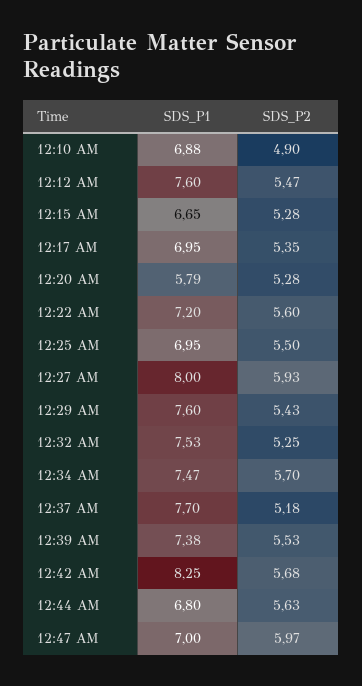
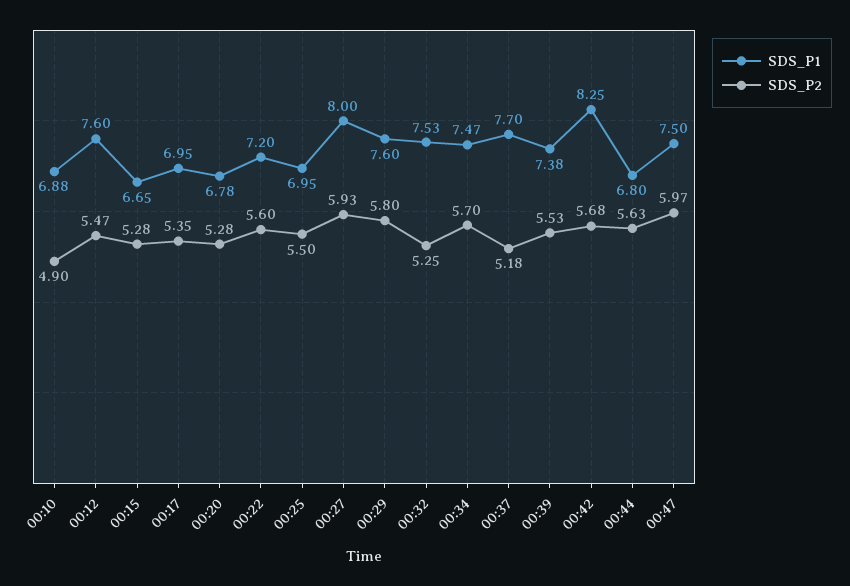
  {
    "SDS_P1": {
      "12:10 AM": 6.88,
      "12:12 AM": 7.6,
      "12:15 AM": 6.65,
      "12:17 AM": 6.95,
-     "12:20 AM": 5.79,
+     "12:20 AM": 6.78,
      "12:22 AM": 7.2,
      "12:25 AM": 6.95,
      "12:27 AM": 8,
      "12:29 AM": 7.6,
      "12:32 AM": 7.53,
      "12:34 AM": 7.47,
      "12:37 AM": 7.7,
      "12:39 AM": 7.38,
      "12:42 AM": 8.25,
      "12:44 AM": 6.8,
-     "12:47 AM": 7
+     "12:47 AM": 7.5
    },
    "SDS_P2": {
      "12:10 AM": 4.9,
      "12:12 AM": 5.47,
      "12:15 AM": 5.28,
      "12:17 AM": 5.35,
      "12:20 AM": 5.28,
      "12:22 AM": 5.6,
      "12:25 AM": 5.5,
      "12:27 AM": 5.93,
-     "12:29 AM": 5.43,
+     "12:29 AM": 5.8,
      "12:32 AM": 5.25,
      "12:34 AM": 5.7,
      "12:37 AM": 5.18,
      "12:39 AM": 5.53,
      "12:42 AM": 5.68,
      "12:44 AM": 5.63,
      "12:47 AM": 5.97
    }
  }

